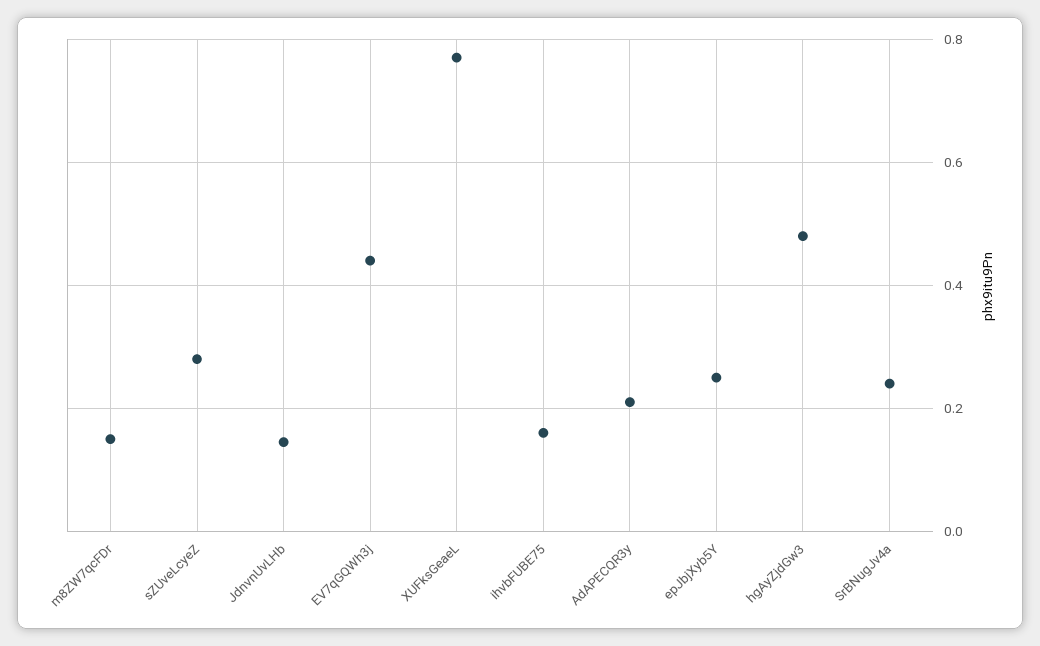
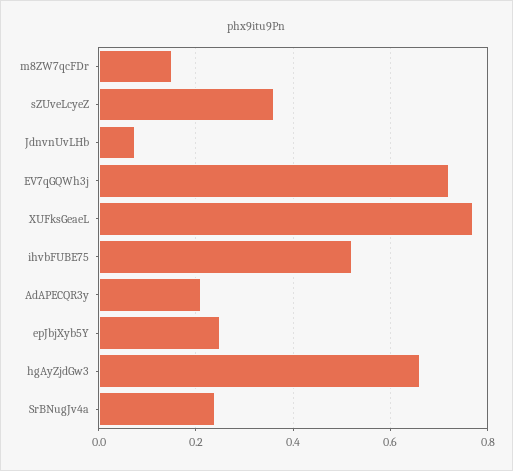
  {
    "m8ZW7qcFDr": 0.16,
-   "sZUveLcyeZ": 0.28,
+   "sZUveLcyeZ": 0.36,
-   "JdnvnUvLHb": 0.14,
+   "JdnvnUvLHb": 0.08,
-   "EV7qGQWh3j": 0.44,
+   "EV7qGQWh3j": 0.72,
    "XUFksGeaeL": 0.78,
-   "ihvbFUBE75": 0.16,
+   "ihvbFUBE75": 0.52,
    "AdAPECQR3y": 0.22,
    "epJbjXyb5Y": 0.26,
-   "hgAyZjdGw3": 0.48,
+   "hgAyZjdGw3": 0.66,
    "SrBNugJv4a": 0.24
  }

